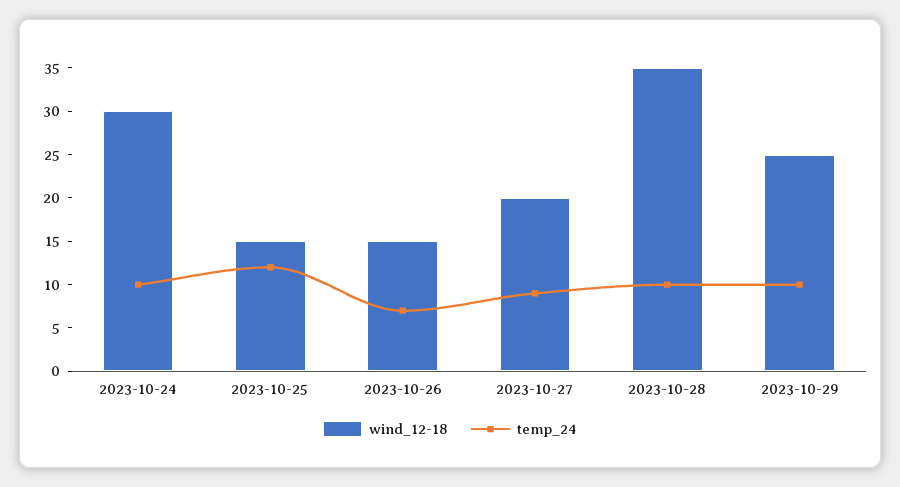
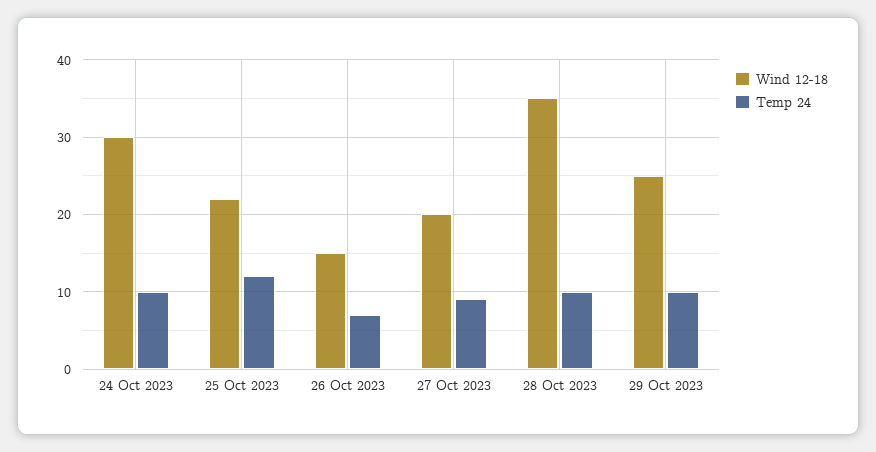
  {
    "wind_12-18": {
      "2023-10-24": 30,
-     "2023-10-25": 15,
+     "2023-10-25": 22,
      "2023-10-26": 15,
      "2023-10-27": 20,
      "2023-10-28": 35,
      "2023-10-29": 25
    },
    "temp_24": {
      "2023-10-24": 10,
      "2023-10-25": 12,
      "2023-10-26": 7,
      "2023-10-27": 9,
      "2023-10-28": 10,
      "2023-10-29": 10
    }
  }

